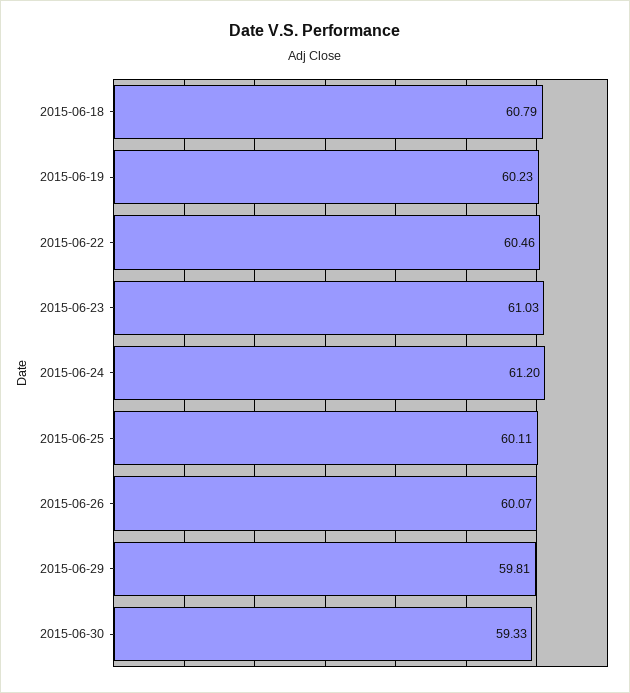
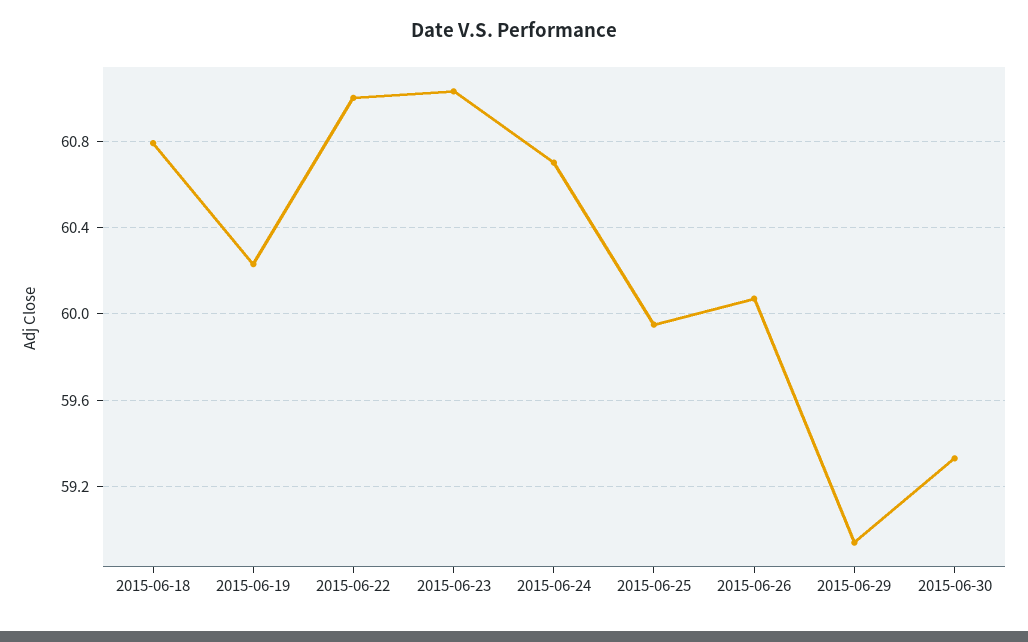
  {
    "2015-06-18": 60.79,
    "2015-06-19": 60.23,
-   "2015-06-22": 60.46,
+   "2015-06-22": 61,
    "2015-06-23": 61.03,
-   "2015-06-24": 61.2,
+   "2015-06-24": 60.7,
-   "2015-06-25": 60.11,
+   "2015-06-25": 59.95,
    "2015-06-26": 60.07,
-   "2015-06-29": 59.81,
+   "2015-06-29": 58.95,
    "2015-06-30": 59.33
  }

